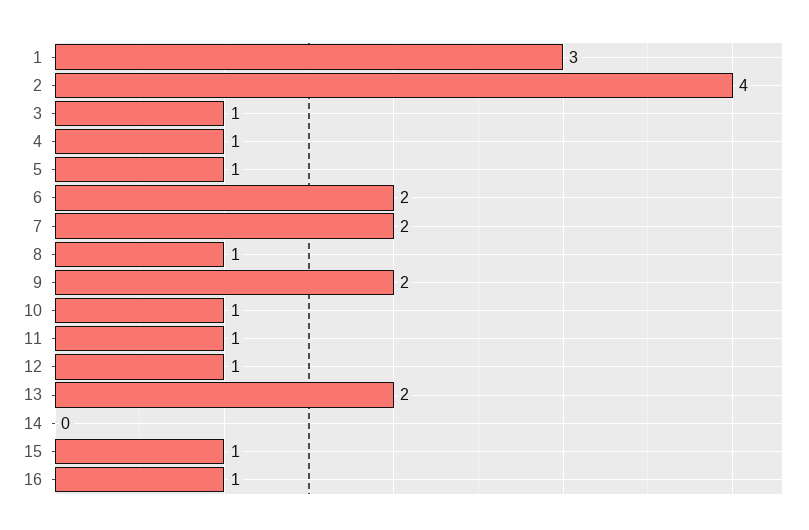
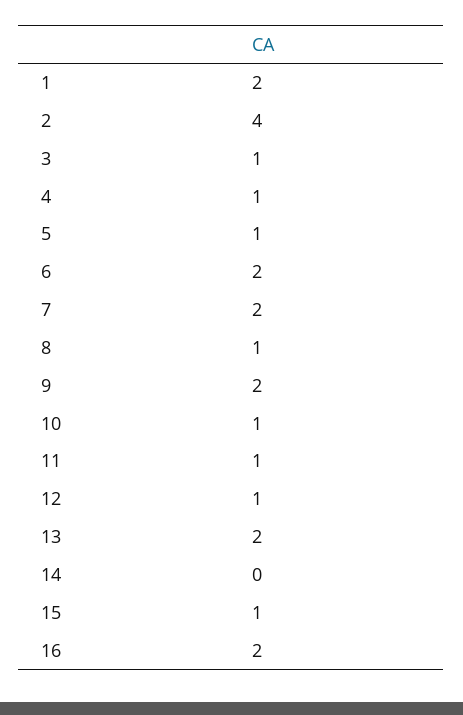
  {
-   "1": 3,
+   "1": 2,
    "2": 4,
    "3": 1,
    "4": 1,
    "5": 1,
    "6": 2,
    "7": 2,
    "8": 1,
    "9": 2,
    "10": 1,
    "11": 1,
    "12": 1,
    "13": 2,
    "14": 0,
    "15": 1,
-   "16": 1
+   "16": 2
  }

